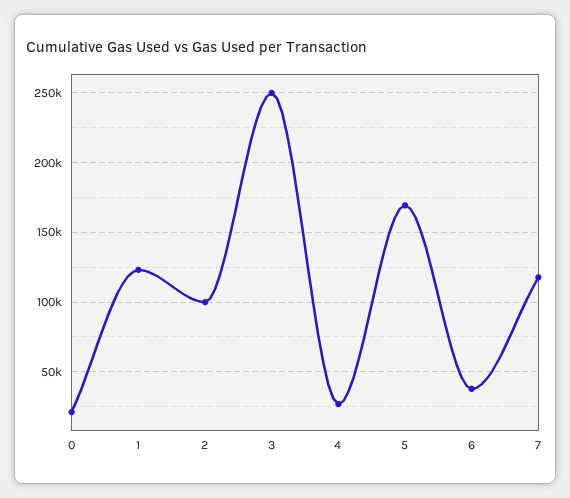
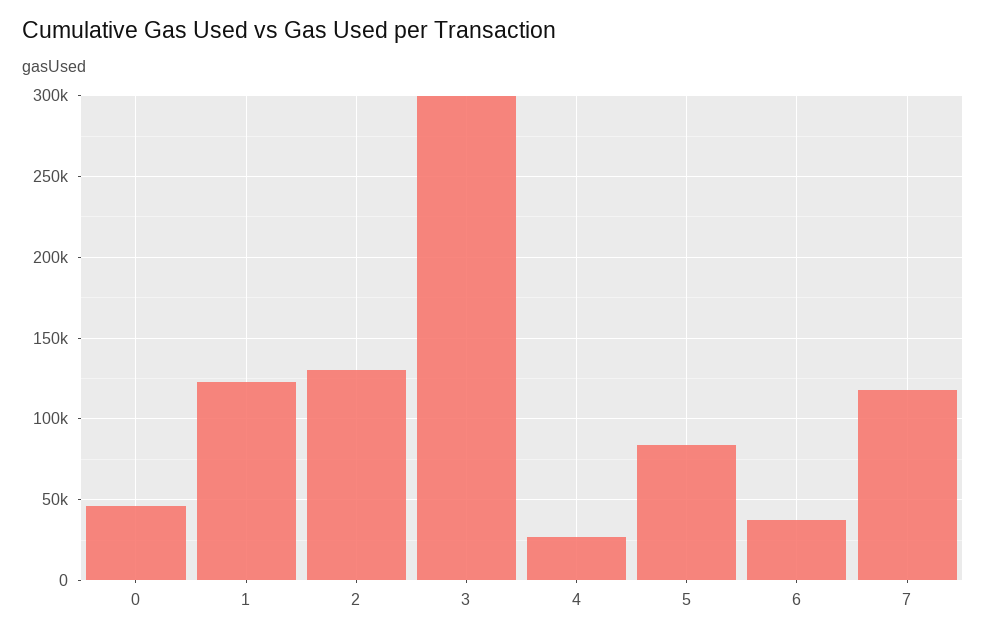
  {
-   "0": 20000,
+   "0": 45000,
    "1": 125000,
-   "2": 100000,
+   "2": 130000,
-   "3": 250000,
+   "3": 300000,
    "4": 25000,
-   "5": 170000,
+   "5": 85000,
    "6": 40000,
    "7": 120000
  }

